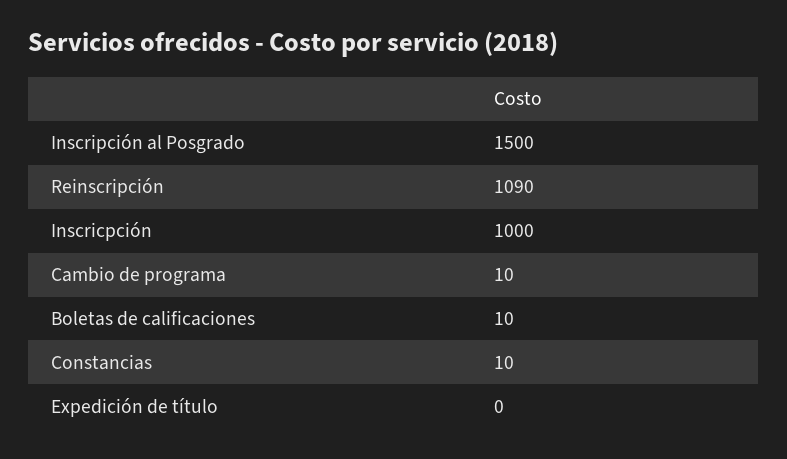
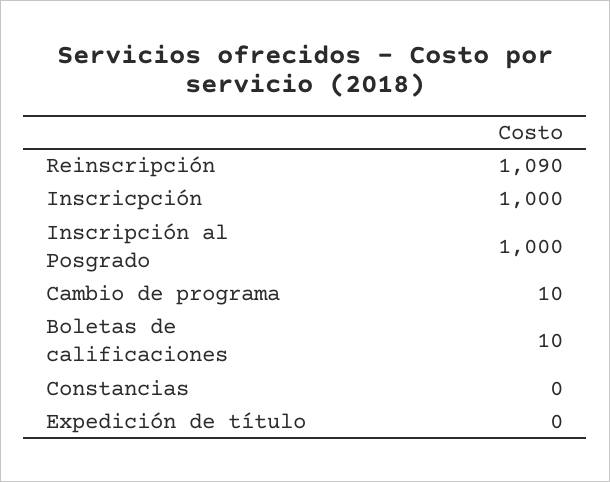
  {
-   "Inscripción al Posgrado": 1500,
+   "Inscripción al Posgrado": 1000,
    "Reinscripción": 1090,
    "Inscricpción": 1000,
    "Cambio de programa": 10,
    "Boletas de calificaciones": 10,
-   "Constancias": 10,
+   "Constancias": 0,
    "Expedición de título": 0
  }

